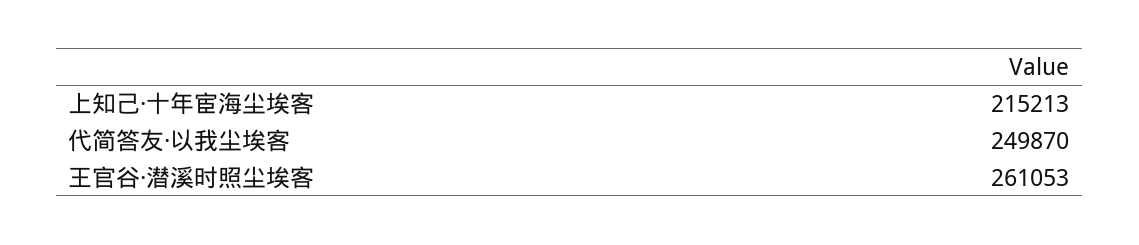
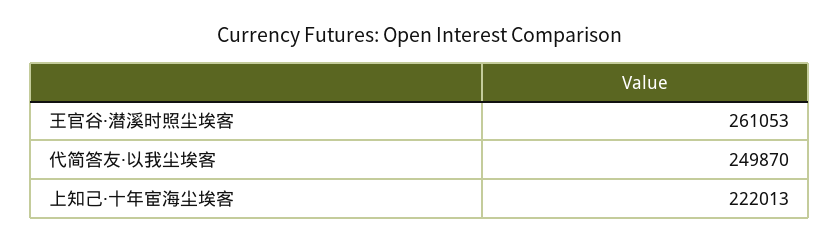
  {
-   "上知己·十年宦海尘埃客": 215213,
+   "上知己·十年宦海尘埃客": 222013,
    "代简答友·以我尘埃客": 249870,
    "王官谷·潜溪时照尘埃客": 261053
  }

